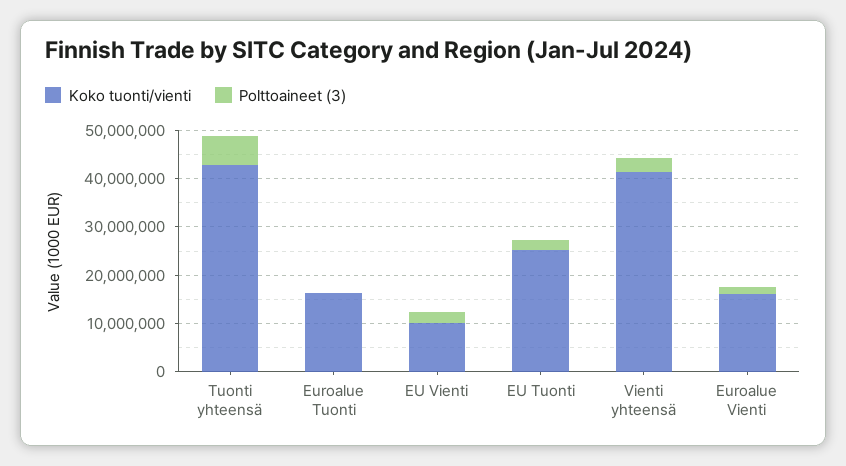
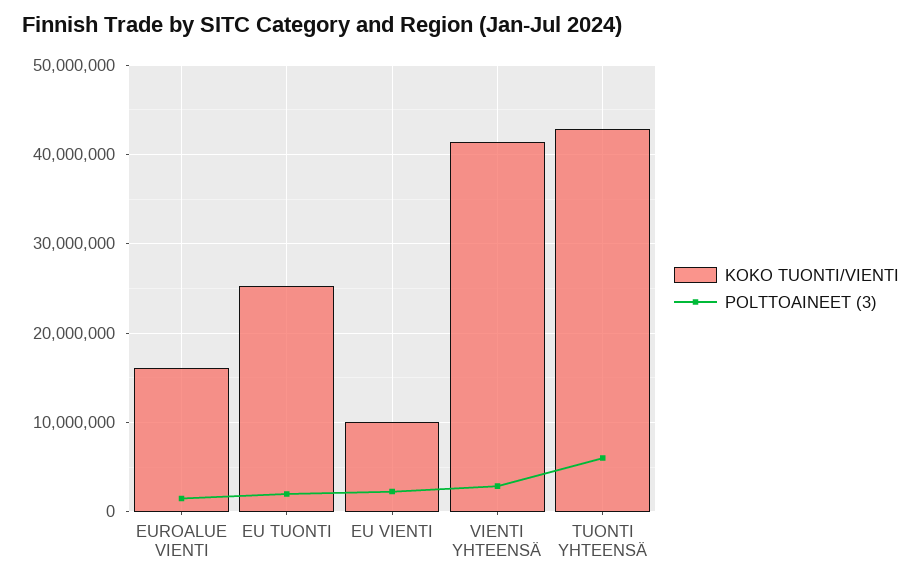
  {
    "Koko tuonti/vienti": {
      "Tuonti yhteensä": 43000000,
-     "Euroalue Tuonti": 16000000,
      "EU Vienti": 10000000,
      "EU Tuonti": 25000000,
      "Vienti yhteensä": 41000000,
      "Euroalue Vienti": 16000000
    },
    "Polttoaineet (3)": {
      "Tuonti yhteensä": 6000000,
-     "Euroalue Tuonti": 0,
      "EU Vienti": 2000000,
      "EU Tuonti": 2000000,
      "Vienti yhteensä": 3000000,
      "Euroalue Vienti": 1000000
    }
  }

